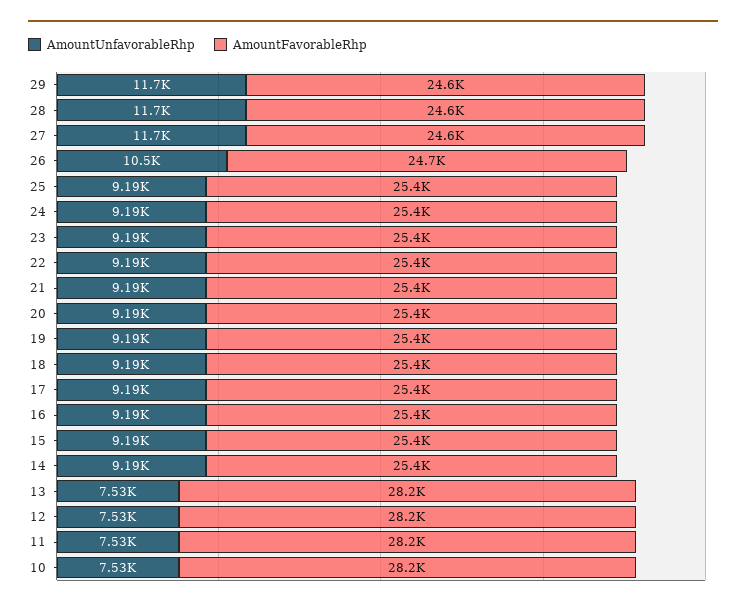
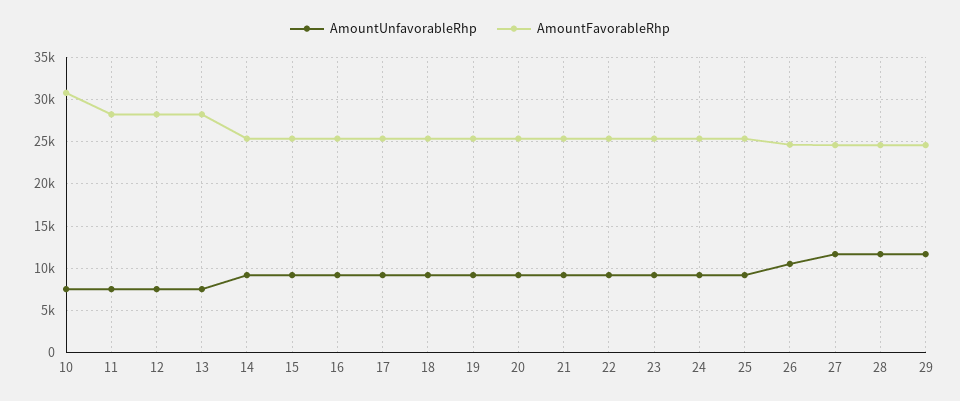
  {
    "AmountUnfavorableRhp": {
      "29": 11700,
      "28": 11700,
      "27": 11700,
      "26": 10500,
      "25": 9190,
      "24": 9190,
      "23": 9190,
      "22": 9190,
      "21": 9190,
      "20": 9190,
      "19": 9190,
      "18": 9190,
      "17": 9190,
      "16": 9190,
      "15": 9190,
      "14": 9190,
      "13": 7530,
      "12": 7530,
      "11": 7530,
      "10": 7530
    },
    "AmountFavorableRhp": {
      "29": 24600,
      "28": 24600,
      "27": 24600,
      "26": 24700,
      "25": 25400,
      "24": 25400,
      "23": 25400,
      "22": 25400,
      "21": 25400,
      "20": 25400,
      "19": 25400,
      "18": 25400,
      "17": 25400,
      "16": 25400,
      "15": 25400,
      "14": 25400,
      "13": 28200,
      "12": 28200,
      "11": 28200,
-     "10": 28200
+     "10": 31000
    }
  }

